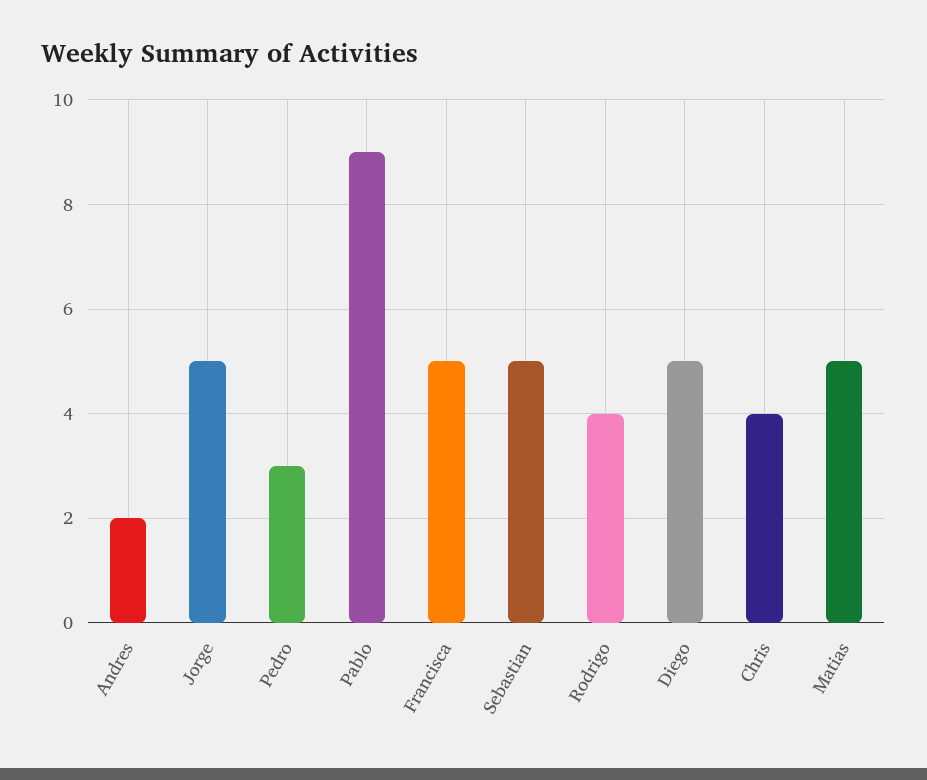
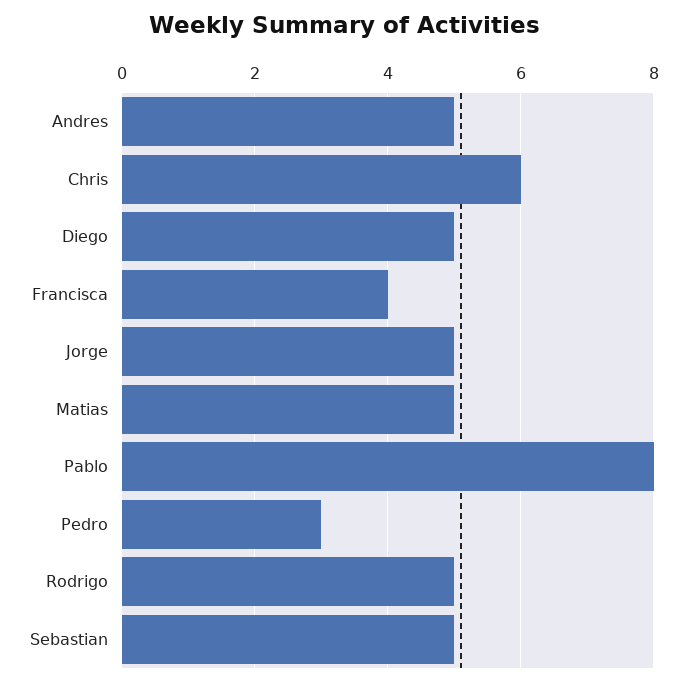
  {
-   "Andres": 2,
+   "Andres": 5,
    "Jorge": 5,
    "Pedro": 3,
-   "Pablo": 9,
+   "Pablo": 8,
-   "Francisca": 5,
+   "Francisca": 4,
    "Sebastian": 5,
-   "Rodrigo": 4,
+   "Rodrigo": 5,
    "Diego": 5,
-   "Chris": 4,
+   "Chris": 6,
    "Matias": 5
  }

